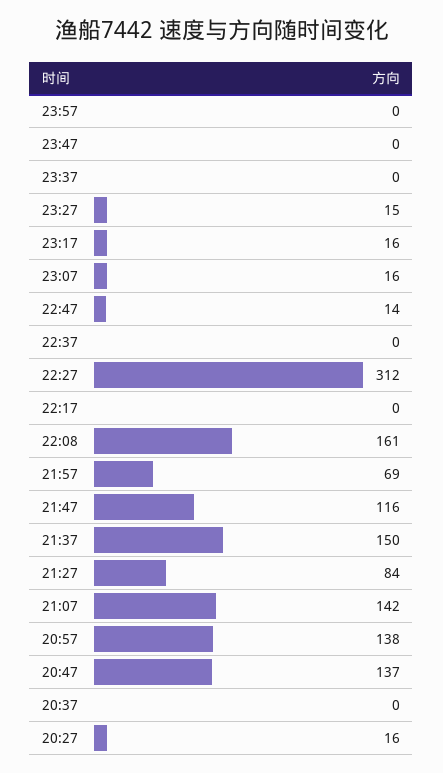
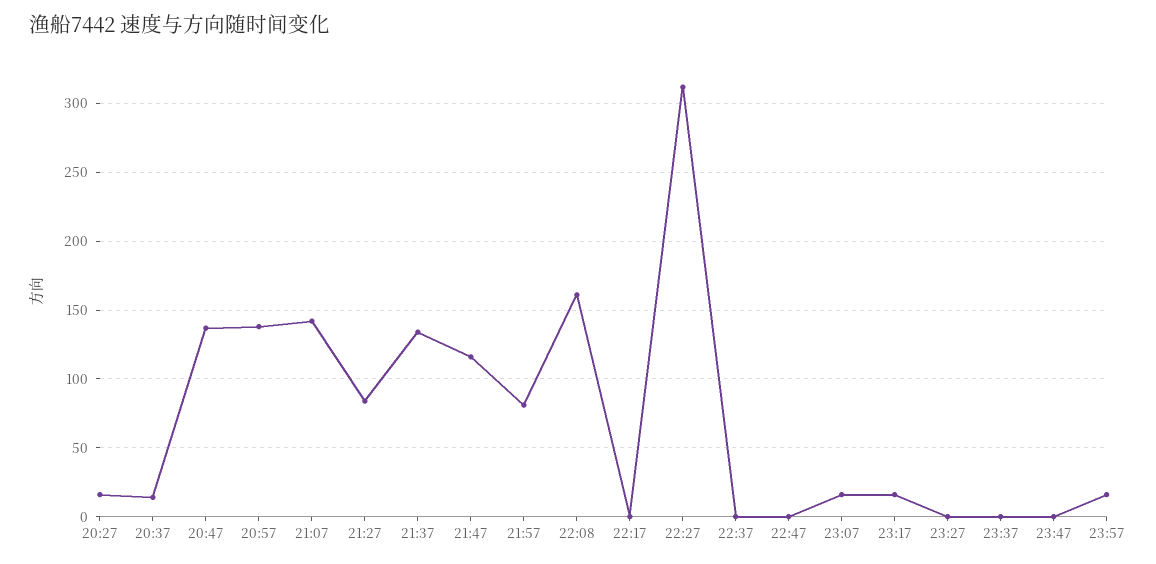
  {
-   "23:57": 0,
+   "23:57": 15,
    "23:47": 0,
    "23:37": 0,
-   "23:27": 15,
+   "23:27": 0,
    "23:17": 16,
    "23:07": 16,
-   "22:47": 14,
+   "22:47": 0,
    "22:37": 0,
    "22:27": 312,
    "22:17": 0,
    "22:08": 161,
-   "21:57": 69,
+   "21:57": 80,
    "21:47": 116,
-   "21:37": 150,
+   "21:37": 135,
    "21:27": 84,
    "21:07": 142,
    "20:57": 138,
    "20:47": 137,
-   "20:37": 0,
+   "20:37": 15,
    "20:27": 16
  }

